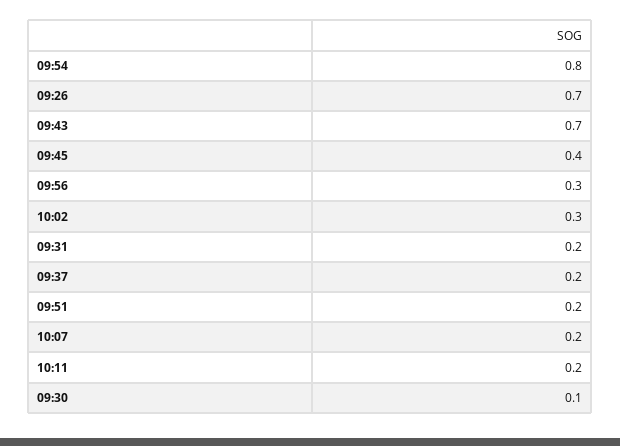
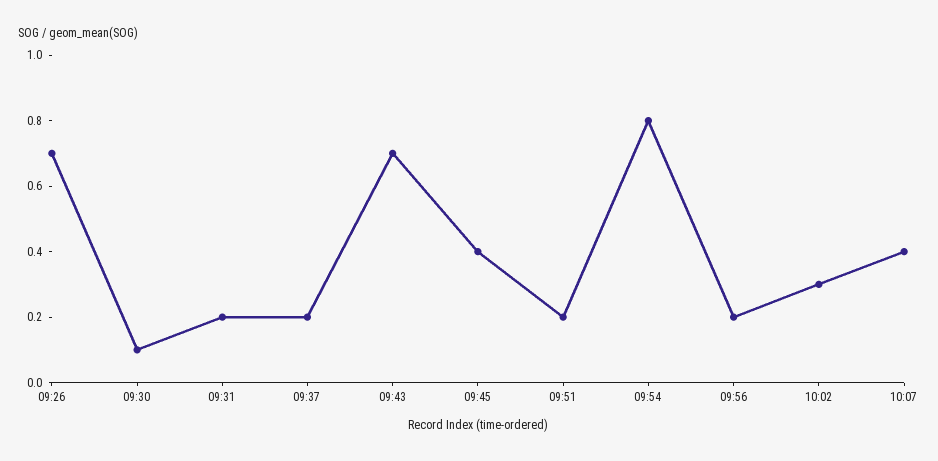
  {
    "09:54": 0.8,
    "09:26": 0.7,
    "09:43": 0.7,
    "09:45": 0.4,
-   "09:56": 0.3,
+   "09:56": 0.2,
    "10:02": 0.3,
    "09:31": 0.2,
    "09:37": 0.2,
    "09:51": 0.2,
-   "10:07": 0.2,
+   "10:07": 0.4,
-   "10:11": 0.2,
    "09:30": 0.1
  }

